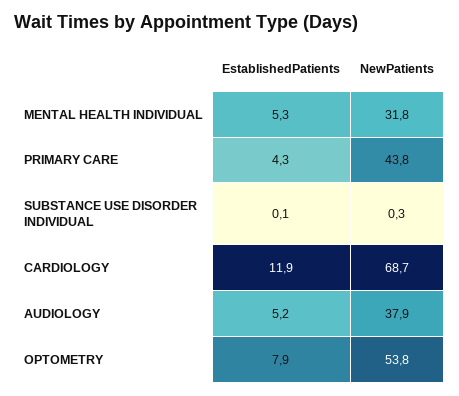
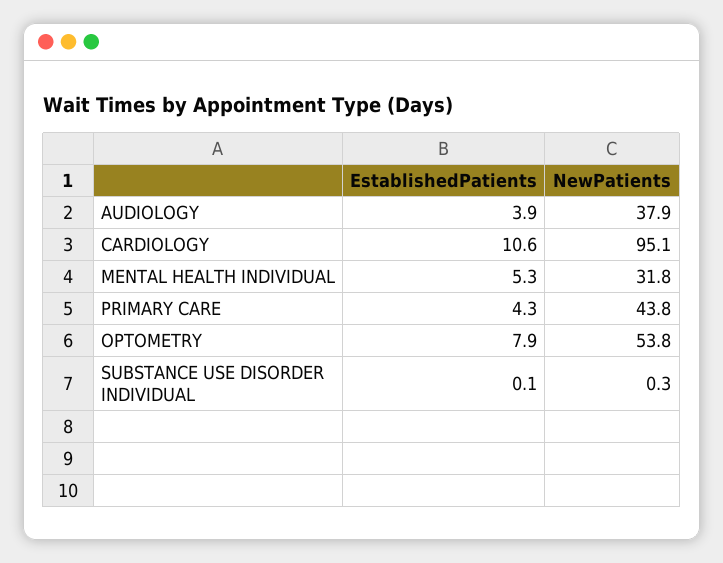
  {
    "EstablishedPatients": {
      "MENTAL HEALTH INDIVIDUAL": 5.3,
      "PRIMARY CARE": 4.3,
      "SUBSTANCE USE DISORDER INDIVIDUAL": 0.1,
-     "CARDIOLOGY": 11.9,
+     "CARDIOLOGY": 10.6,
-     "AUDIOLOGY": 5.2,
+     "AUDIOLOGY": 3.9,
      "OPTOMETRY": 7.9
    },
    "NewPatients": {
      "MENTAL HEALTH INDIVIDUAL": 31.8,
      "PRIMARY CARE": 43.8,
      "SUBSTANCE USE DISORDER INDIVIDUAL": 0.3,
-     "CARDIOLOGY": 68.7,
+     "CARDIOLOGY": 95.1,
      "AUDIOLOGY": 37.9,
      "OPTOMETRY": 53.8
    }
  }

